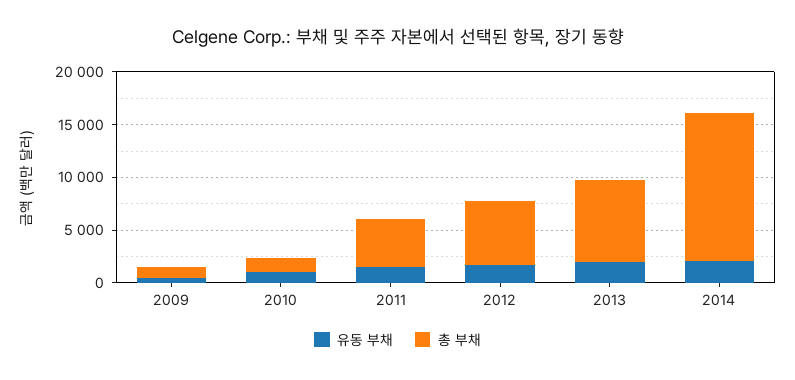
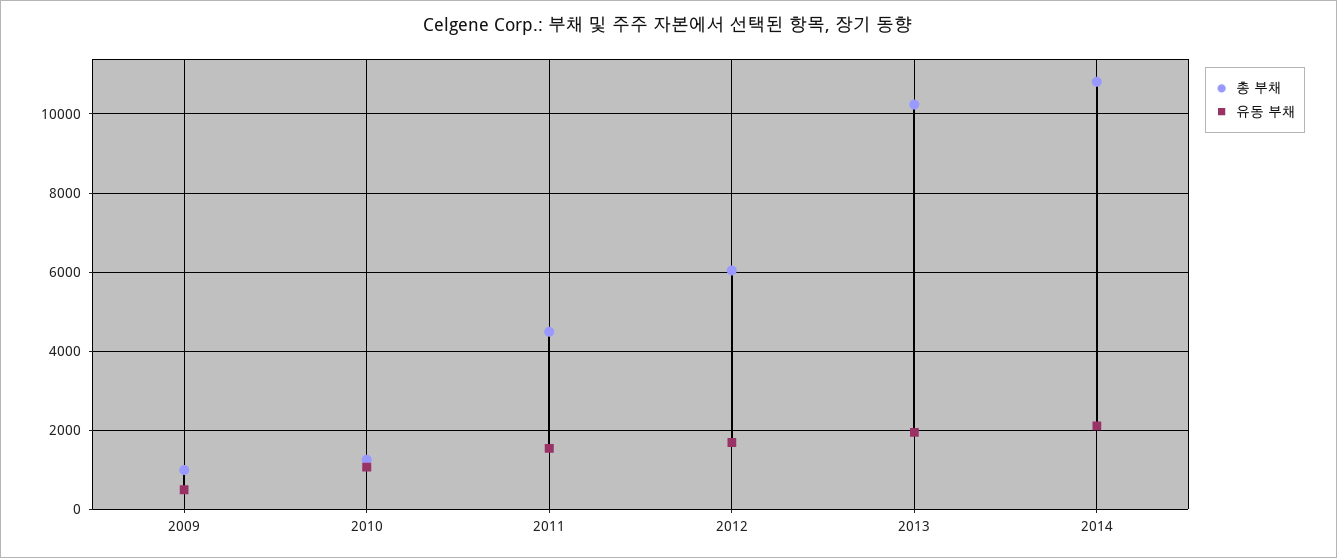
  {
    "유동 부채": {
      "2009": 400,
      "2010": 1000,
      "2011": 1600,
      "2012": 1600,
      "2013": 2000,
      "2014": 2200
    },
    "총 부채": {
      "2009": 1000,
      "2010": 1200,
      "2011": 4400,
      "2012": 6000,
-     "2013": 8000,
+     "2013": 10200,
-     "2014": 14000
+     "2014": 10800
    }
  }

